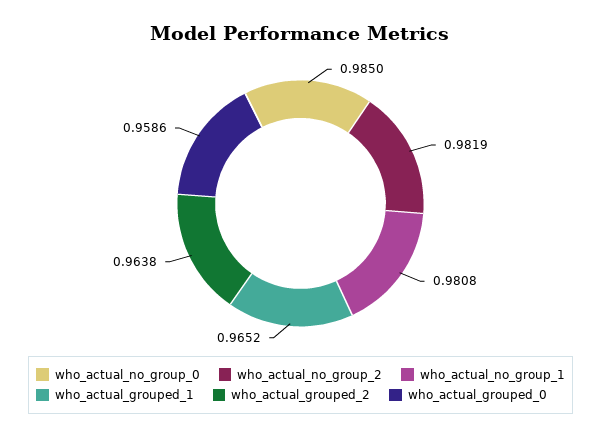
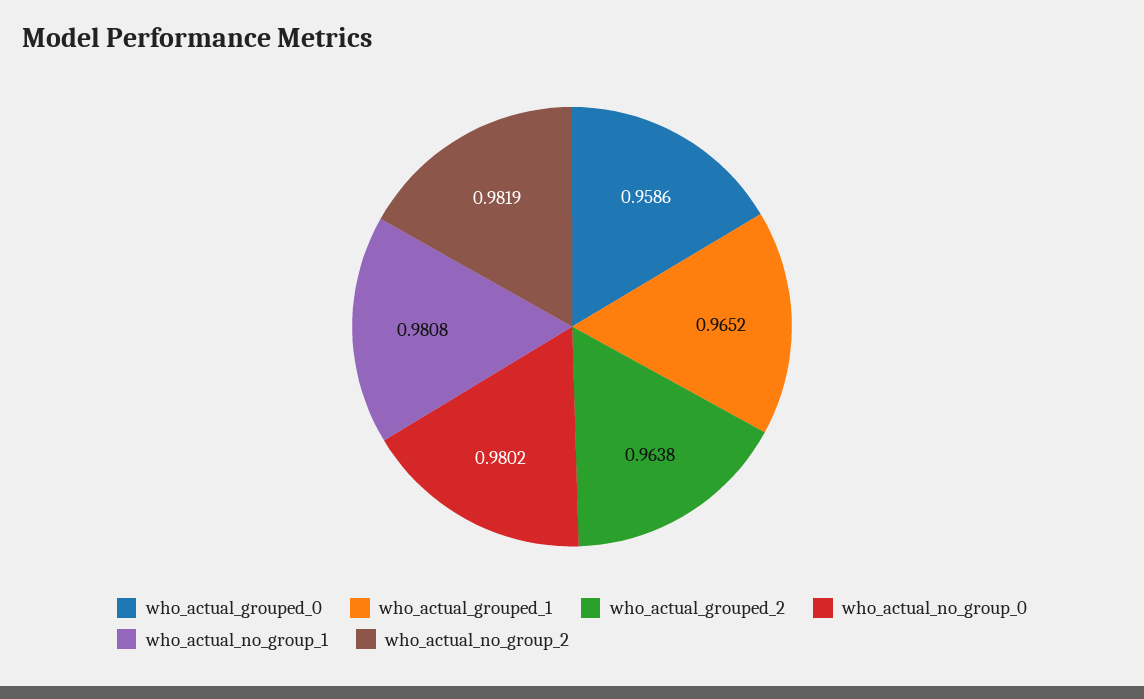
  {
-   "who_actual_no_group_0": 0.985,
+   "who_actual_no_group_0": 0.9802,
    "who_actual_no_group_2": 0.9819,
    "who_actual_no_group_1": 0.9808,
    "who_actual_grouped_1": 0.9652,
    "who_actual_grouped_2": 0.9638,
    "who_actual_grouped_0": 0.9586
  }

